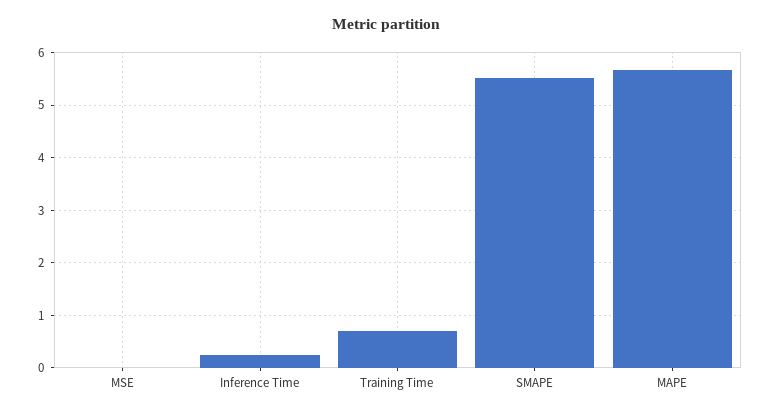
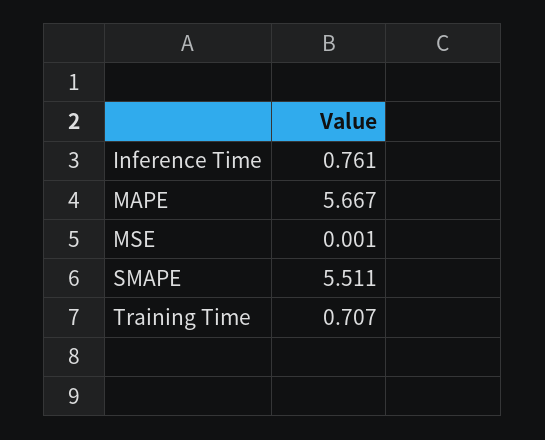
  {
    "MSE": 0.001,
-   "Inference Time": 0.2,
+   "Inference Time": 0.761,
    "Training Time": 0.707,
    "SMAPE": 5.511,
    "MAPE": 5.667
  }

